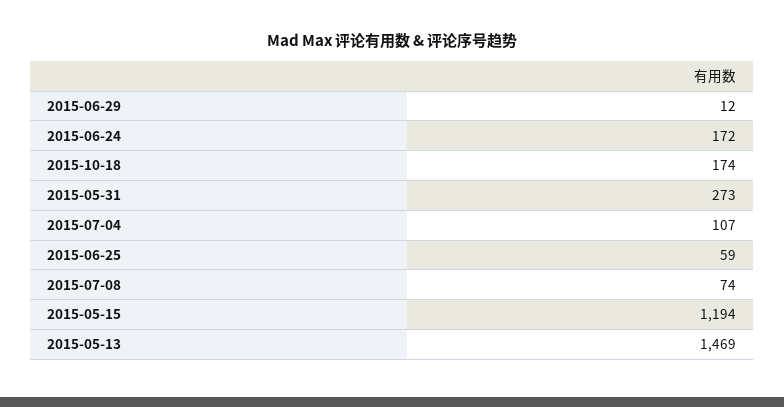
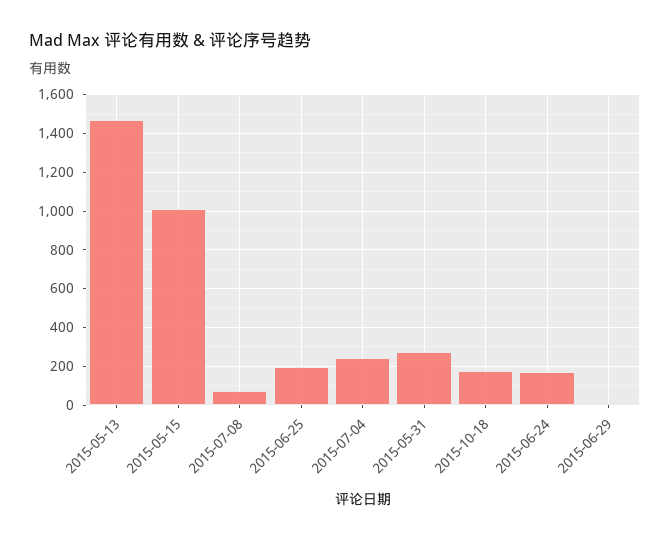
  {
    "2015-06-29": 12,
    "2015-06-24": 172,
    "2015-10-18": 174,
    "2015-05-31": 273,
-   "2015-07-04": 107,
+   "2015-07-04": 250,
-   "2015-06-25": 59,
+   "2015-06-25": 200,
    "2015-07-08": 74,
-   "2015-05-15": 1194,
+   "2015-05-15": 1000,
    "2015-05-13": 1469
  }

